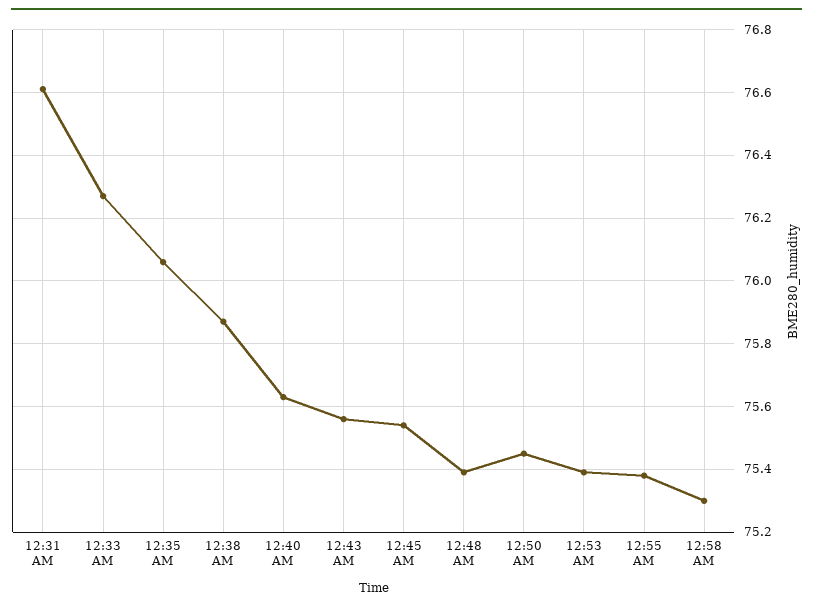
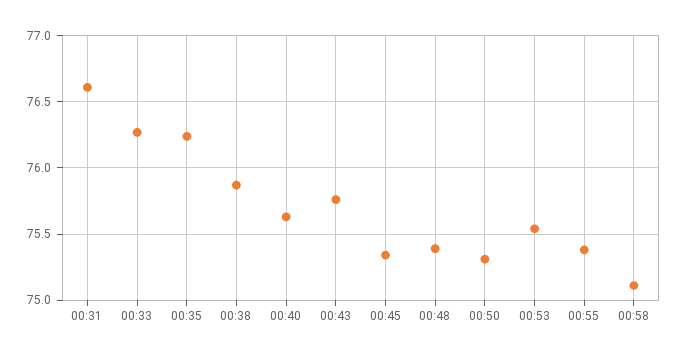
  {
    "12:31 AM": 76.6,
    "12:33 AM": 76.25,
-   "12:35 AM": 76.05,
+   "12:35 AM": 76.25,
    "12:38 AM": 75.85,
    "12:40 AM": 75.65,
-   "12:43 AM": 75.55,
+   "12:43 AM": 75.75,
-   "12:45 AM": 75.55,
+   "12:45 AM": 75.35,
    "12:48 AM": 75.4,
-   "12:50 AM": 75.45,
+   "12:50 AM": 75.3,
-   "12:53 AM": 75.4,
+   "12:53 AM": 75.55,
    "12:55 AM": 75.4,
-   "12:58 AM": 75.3
+   "12:58 AM": 75.1
  }

